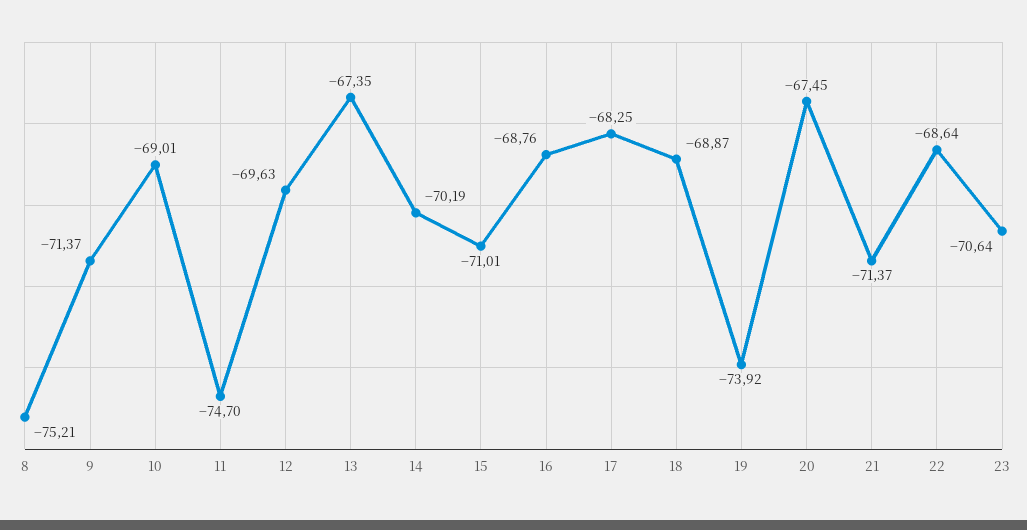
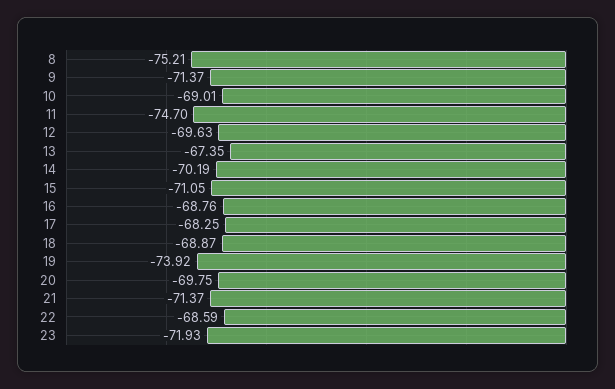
  {
    "8": -75.21,
    "9": -71.37,
    "10": -69.01,
    "11": -74.7,
    "12": -69.63,
    "13": -67.35,
    "14": -70.19,
-   "15": -71.01,
+   "15": -71.05,
    "16": -68.76,
    "17": -68.25,
    "18": -68.87,
    "19": -73.92,
-   "20": -67.45,
+   "20": -69.75,
    "21": -71.37,
-   "22": -68.64,
+   "22": -68.59,
-   "23": -70.64
+   "23": -71.93
  }

